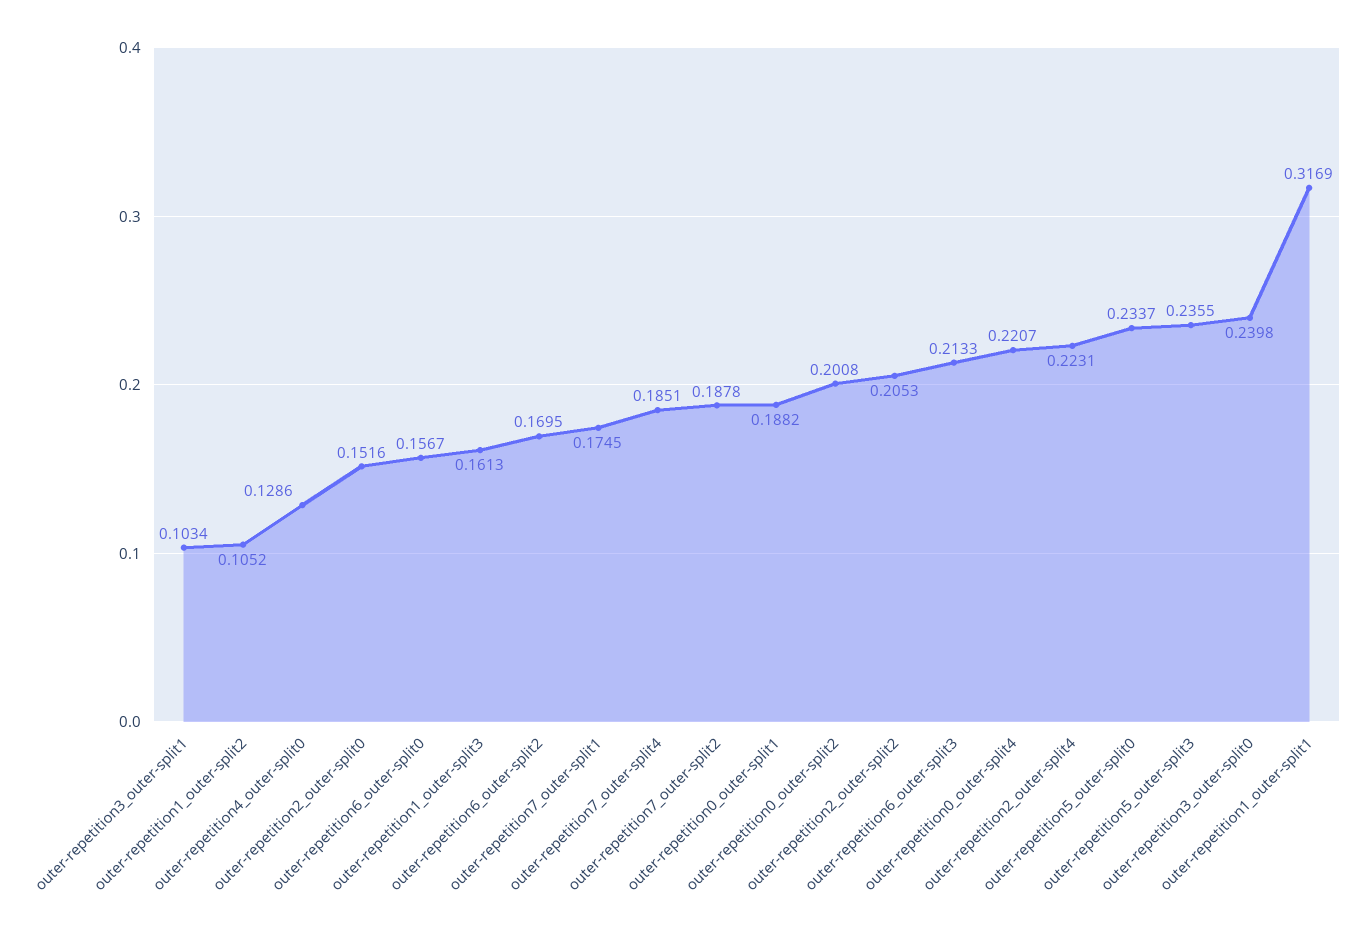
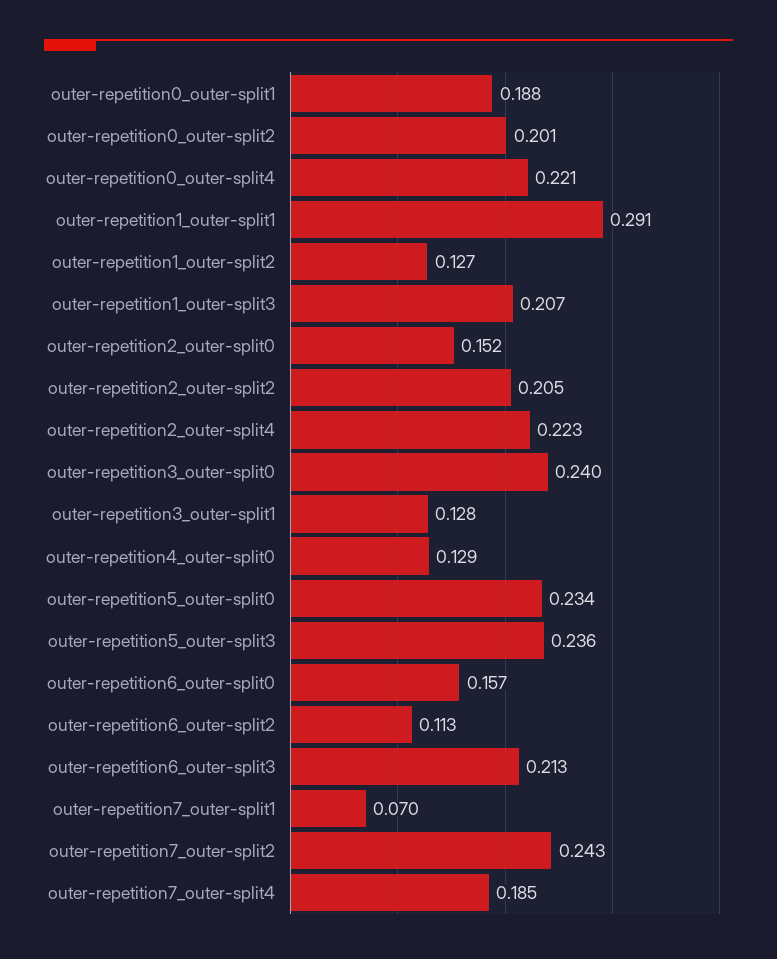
  {
-   "outer-repetition3_outer-split1": 0.1034,
+   "outer-repetition3_outer-split1": 0.128,
-   "outer-repetition1_outer-split2": 0.1052,
+   "outer-repetition1_outer-split2": 0.127,
    "outer-repetition4_outer-split0": 0.1286,
    "outer-repetition2_outer-split0": 0.1516,
    "outer-repetition6_outer-split0": 0.1567,
-   "outer-repetition1_outer-split3": 0.1613,
+   "outer-repetition1_outer-split3": 0.207,
-   "outer-repetition6_outer-split2": 0.1695,
+   "outer-repetition6_outer-split2": 0.113,
-   "outer-repetition7_outer-split1": 0.1745,
+   "outer-repetition7_outer-split1": 0.07,
    "outer-repetition7_outer-split4": 0.1851,
-   "outer-repetition7_outer-split2": 0.1878,
+   "outer-repetition7_outer-split2": 0.243,
    "outer-repetition0_outer-split1": 0.1882,
    "outer-repetition0_outer-split2": 0.2008,
    "outer-repetition2_outer-split2": 0.2053,
    "outer-repetition6_outer-split3": 0.2133,
    "outer-repetition0_outer-split4": 0.2207,
    "outer-repetition2_outer-split4": 0.2231,
    "outer-repetition5_outer-split0": 0.2337,
    "outer-repetition5_outer-split3": 0.2355,
    "outer-repetition3_outer-split0": 0.2398,
-   "outer-repetition1_outer-split1": 0.3169
+   "outer-repetition1_outer-split1": 0.291
  }

